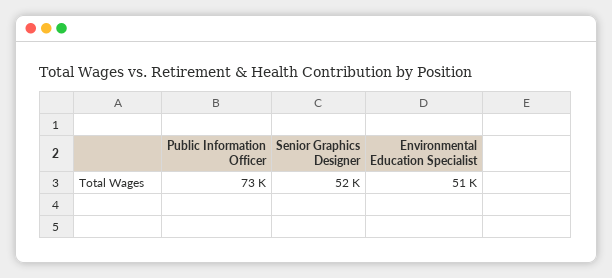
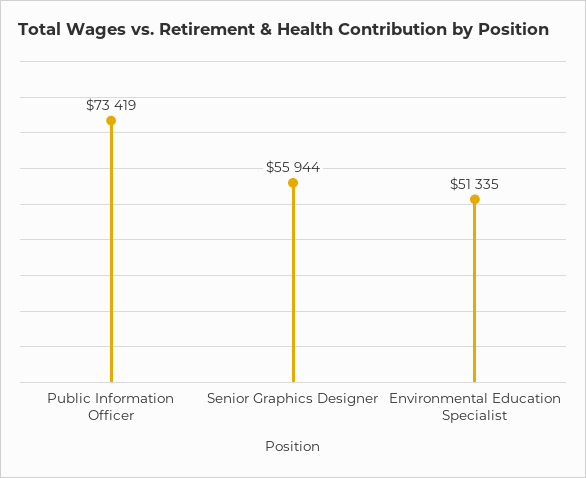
  {
    "Public Information Officer": 73419,
-   "Senior Graphics Designer": 52000,
+   "Senior Graphics Designer": 55944,
    "Environmental Education Specialist": 51335
  }

